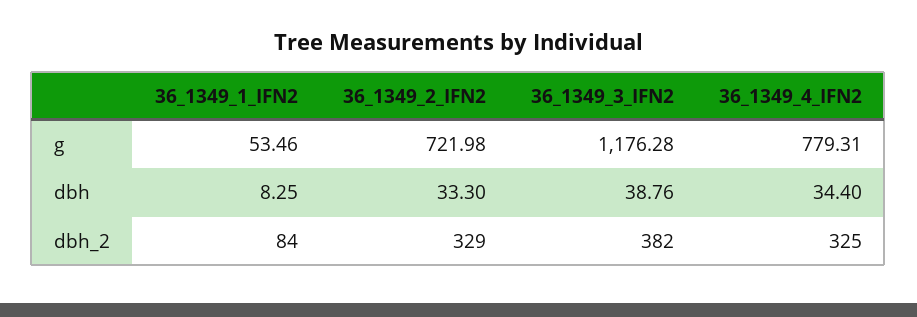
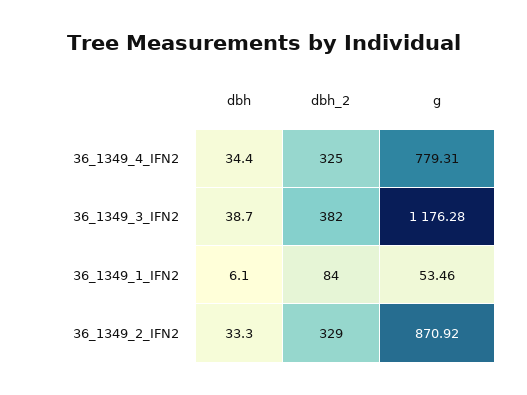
  {
    "36_1349_1_IFN2": {
      "g": 53.46,
-     "dbh": 8.25,
+     "dbh": 6.1,
      "dbh_2": 84
    },
    "36_1349_2_IFN2": {
-     "g": 721.98,
+     "g": 870.92,
      "dbh": 33.3,
      "dbh_2": 329
    },
    "36_1349_3_IFN2": {
      "g": 1176.28,
-     "dbh": 38.76,
+     "dbh": 38.7,
      "dbh_2": 382
    },
    "36_1349_4_IFN2": {
      "g": 779.31,
      "dbh": 34.4,
      "dbh_2": 325
    }
  }

